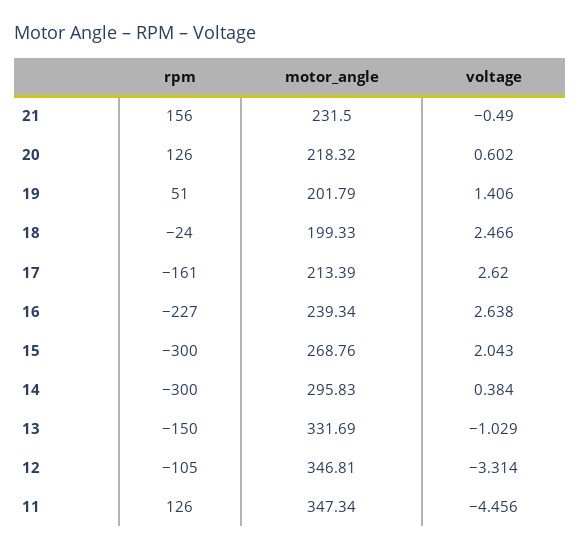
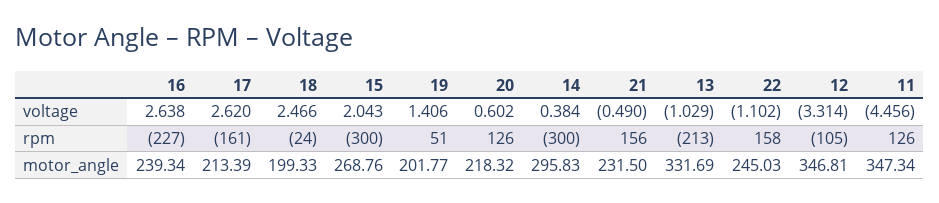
  {
    "rpm": {
      "21": 156,
      "20": 126,
      "19": 51,
      "18": -24,
      "17": -161,
      "16": -227,
      "15": -300,
      "14": -300,
-     "13": -150,
+     "13": -213,
      "12": -105,
-     "11": 126
+     "11": 126,
+     "22": 158
    },
    "motor_angle": {
      "21": 231.5,
      "20": 218.32,
-     "19": 201.79,
+     "19": 201.77,
      "18": 199.33,
      "17": 213.39,
      "16": 239.34,
      "15": 268.76,
      "14": 295.83,
      "13": 331.69,
      "12": 346.81,
-     "11": 347.34
+     "11": 347.34,
+     "22": 245.03
    },
    "voltage": {
      "21": -0.49,
      "20": 0.602,
      "19": 1.406,
      "18": 2.466,
      "17": 2.62,
      "16": 2.638,
      "15": 2.043,
      "14": 0.384,
      "13": -1.029,
      "12": -3.314,
-     "11": -4.456
+     "11": -4.456,
+     "22": -1.102
    }
  }

